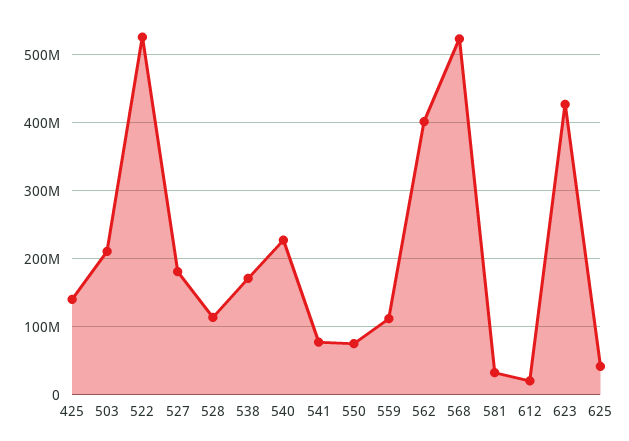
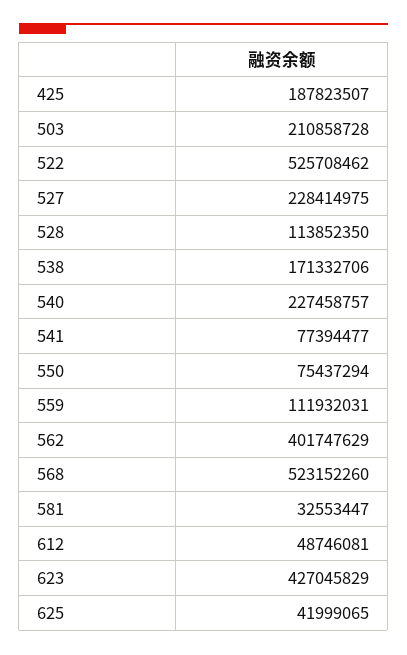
  {
-   "425": 140000000,
+   "425": 187823507,
    "503": 210858728,
    "522": 525708462,
-   "527": 180000000,
+   "527": 228414975,
    "528": 113852350,
    "538": 171332706,
    "540": 227458757,
    "541": 77394477,
    "550": 75437294,
    "559": 111932031,
    "562": 401747629,
    "568": 523152260,
    "581": 32553447,
-   "612": 20000000,
+   "612": 48746081,
    "623": 427045829,
    "625": 41999065
  }

